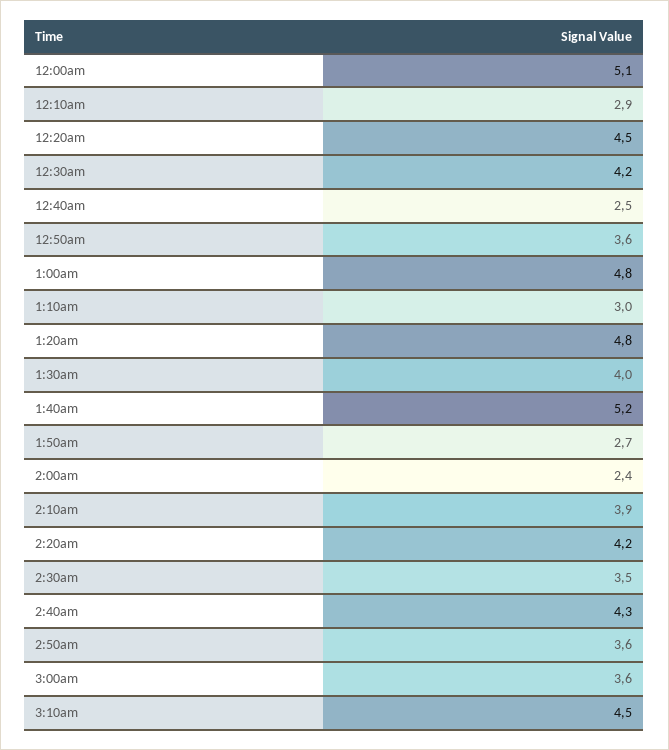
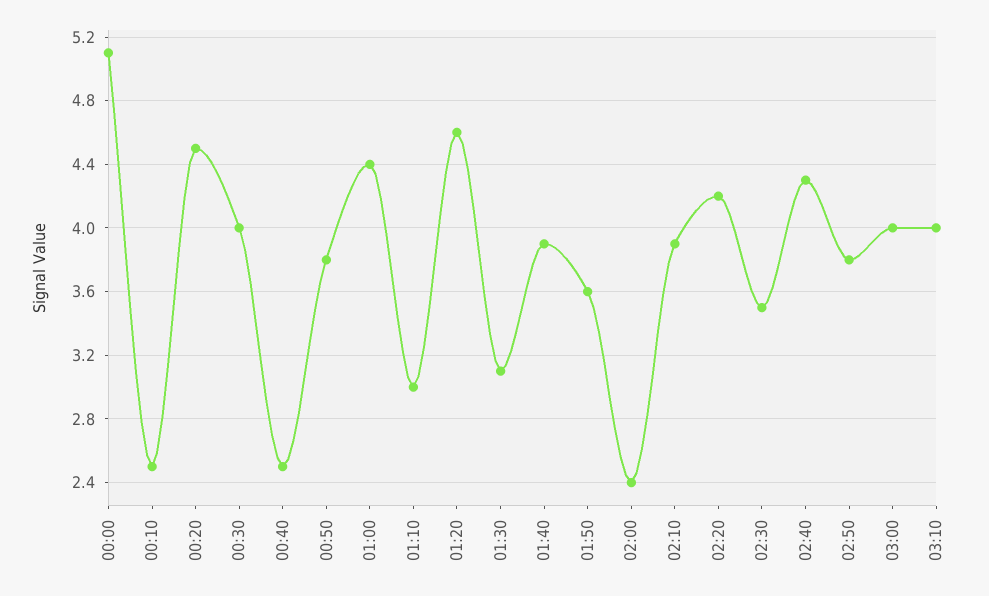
  {
    "12:00am": 5.1,
-   "12:10am": 2.9,
+   "12:10am": 2.5,
    "12:20am": 4.5,
-   "12:30am": 4.2,
+   "12:30am": 4,
    "12:40am": 2.5,
-   "12:50am": 3.6,
+   "12:50am": 3.8,
-   "1:00am": 4.8,
+   "1:00am": 4.4,
    "1:10am": 3,
-   "1:20am": 4.8,
+   "1:20am": 4.6,
-   "1:30am": 4,
+   "1:30am": 3.1,
-   "1:40am": 5.2,
+   "1:40am": 3.9,
-   "1:50am": 2.7,
+   "1:50am": 3.6,
    "2:00am": 2.4,
    "2:10am": 3.9,
    "2:20am": 4.2,
    "2:30am": 3.5,
    "2:40am": 4.3,
-   "2:50am": 3.6,
+   "2:50am": 3.8,
-   "3:00am": 3.6,
+   "3:00am": 4,
-   "3:10am": 4.5
+   "3:10am": 4
  }

